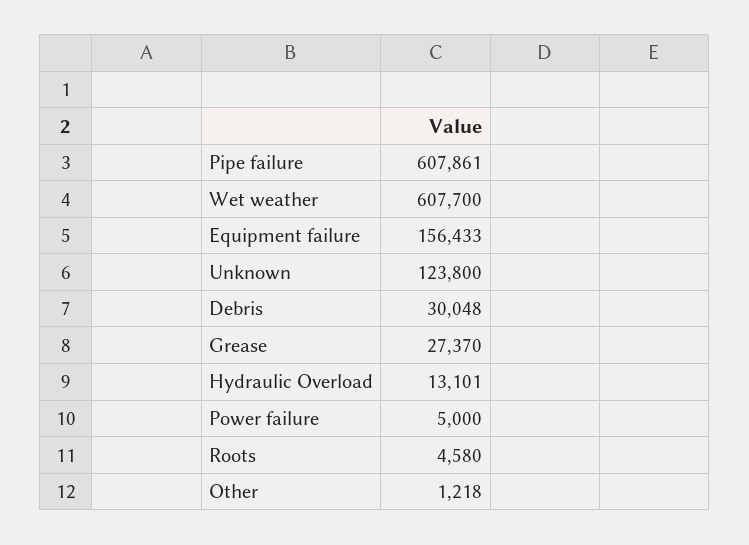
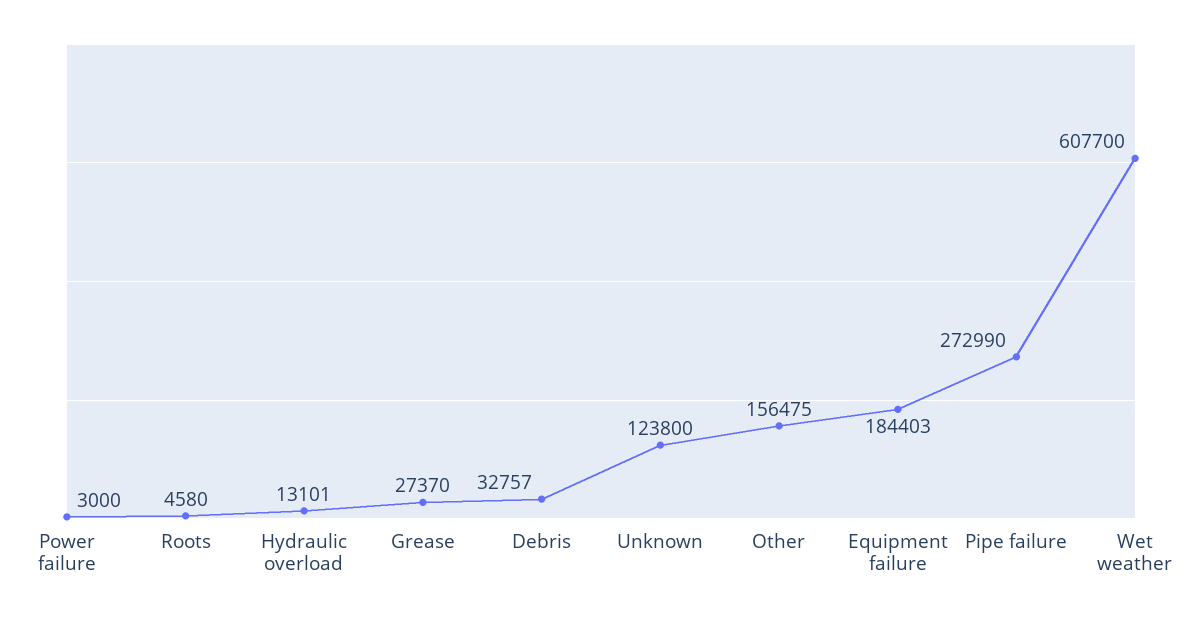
  {
-   "Pipe failure": 607861,
+   "Pipe failure": 272990,
    "Wet weather": 607700,
-   "Equipment failure": 156433,
+   "Equipment failure": 184403,
    "Unknown": 123800,
-   "Debris": 30048,
+   "Debris": 32757,
    "Grease": 27370,
    "Hydraulic Overload": 13101,
-   "Power failure": 5000,
+   "Power failure": 3000,
    "Roots": 4580,
-   "Other": 1218
+   "Other": 156475
  }

